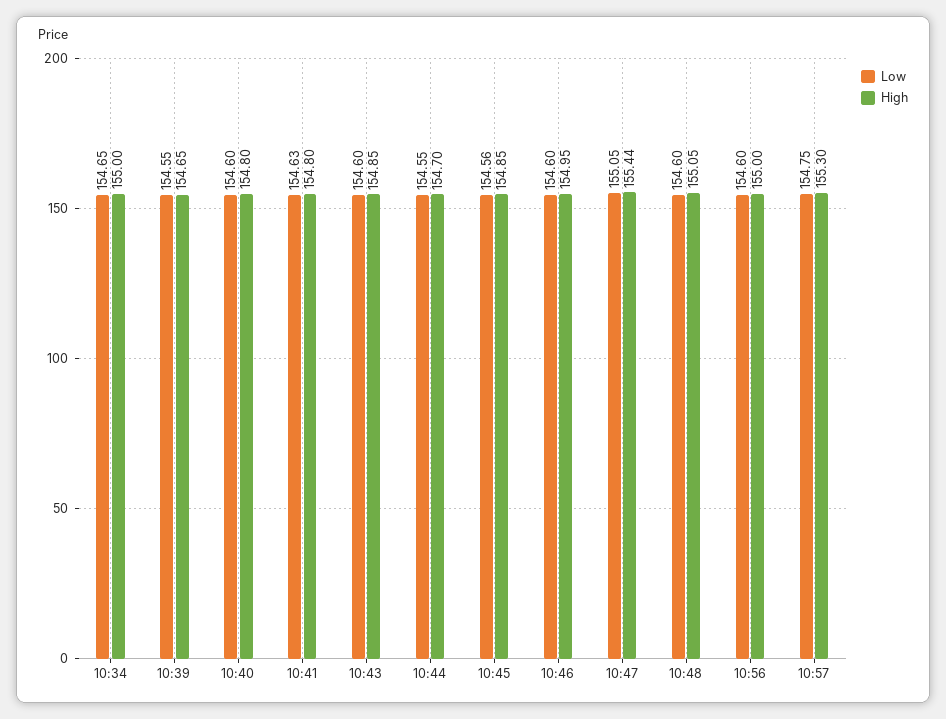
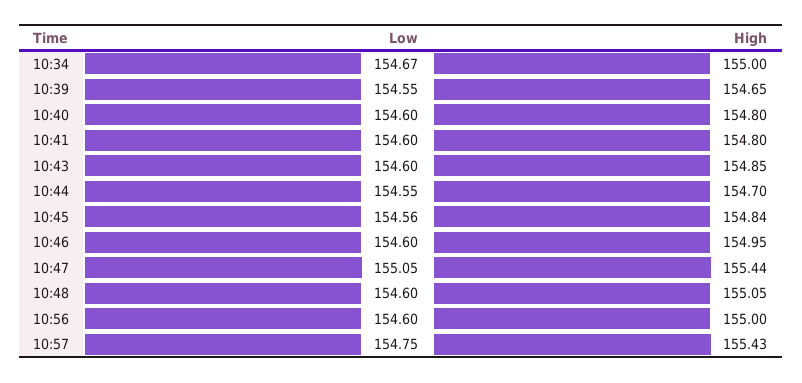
  {
    "Low": {
-     "10:34": 154.65,
+     "10:34": 154.67,
      "10:39": 154.55,
      "10:40": 154.6,
-     "10:41": 154.63,
+     "10:41": 154.6,
      "10:43": 154.6,
      "10:44": 154.55,
      "10:45": 154.56,
      "10:46": 154.6,
      "10:47": 155.05,
      "10:48": 154.6,
      "10:56": 154.6,
      "10:57": 154.75
    },
    "High": {
      "10:34": 155,
      "10:39": 154.65,
      "10:40": 154.8,
      "10:41": 154.8,
      "10:43": 154.85,
      "10:44": 154.7,
-     "10:45": 154.85,
+     "10:45": 154.84,
      "10:46": 154.95,
      "10:47": 155.44,
      "10:48": 155.05,
      "10:56": 155,
-     "10:57": 155.3
+     "10:57": 155.43
    }
  }

